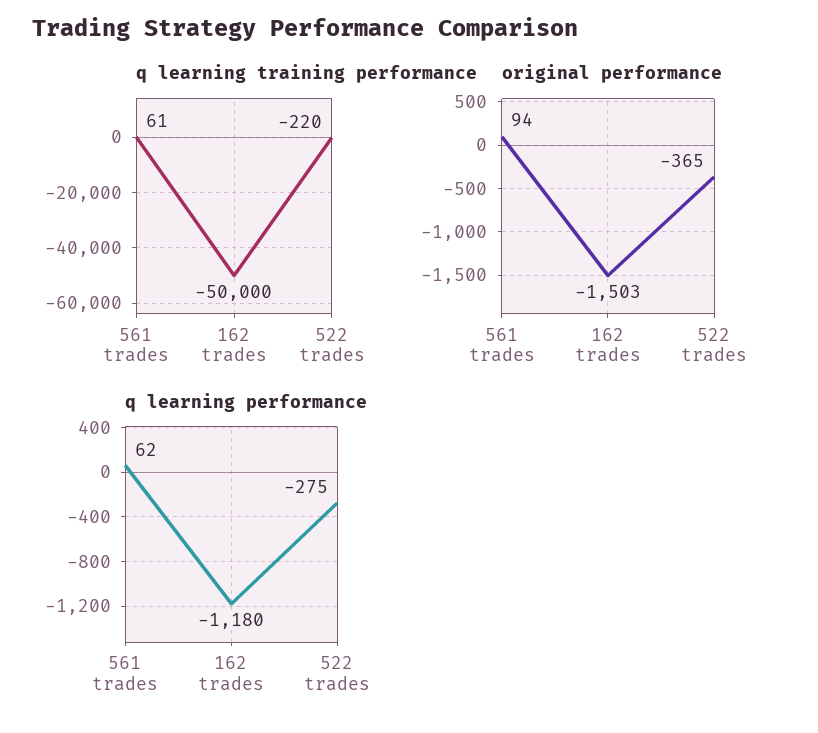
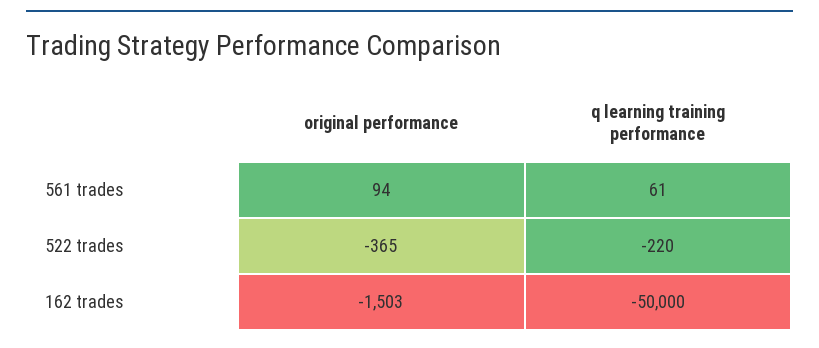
  {
    "q learning training performance": {
      "561 trades": 61,
      "162 trades": -50000,
      "522 trades": -220
    },
    "original performance": {
      "561 trades": 94,
      "162 trades": -1503,
      "522 trades": -365
-   },
+   }
-   "q learning performance": {
-     "561 trades": 62,
-     "162 trades": -1180,
-     "522 trades": -275
-   }
  }

